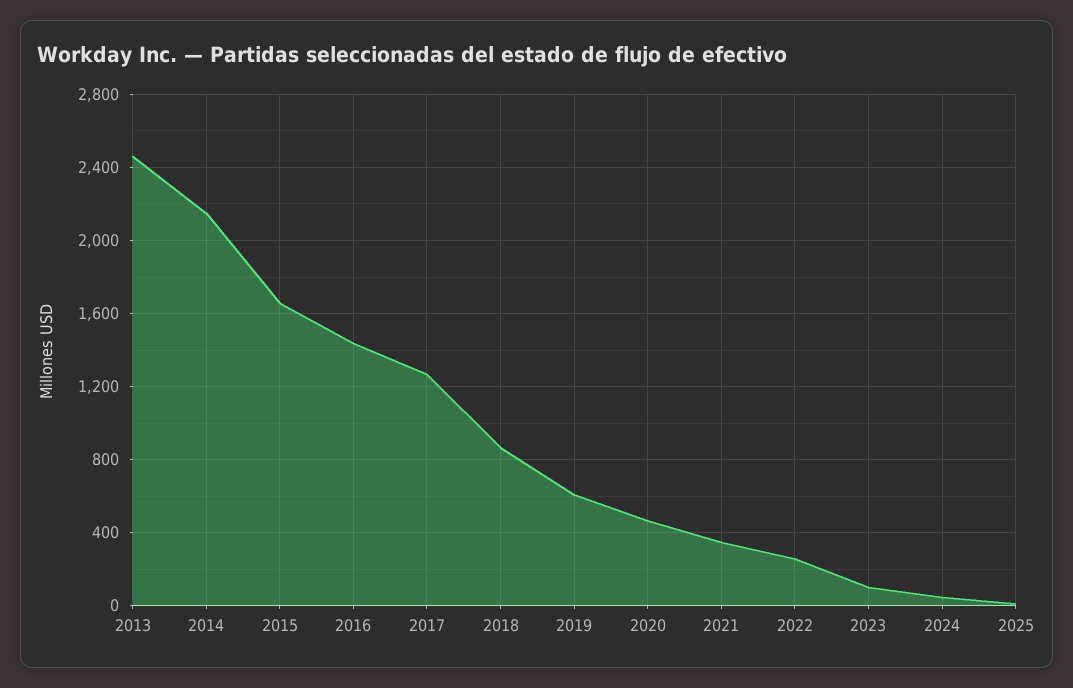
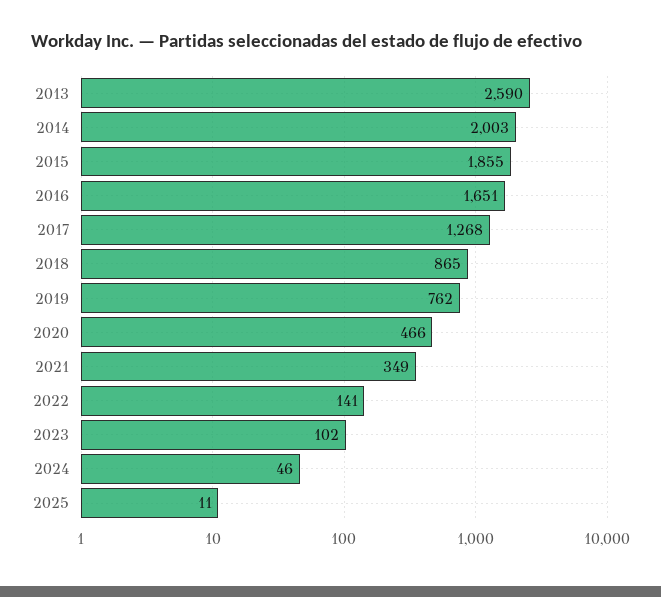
  {
-   "2013": 2450,
+   "2013": 2590,
-   "2014": 2150,
+   "2014": 2003,
-   "2015": 1650,
+   "2015": 1855,
-   "2016": 1450,
+   "2016": 1651,
    "2017": 1268,
    "2018": 865,
-   "2019": 600,
+   "2019": 762,
    "2020": 466,
    "2021": 349,
-   "2022": 250,
+   "2022": 141,
    "2023": 102,
    "2024": 46,
    "2025": 11
  }

